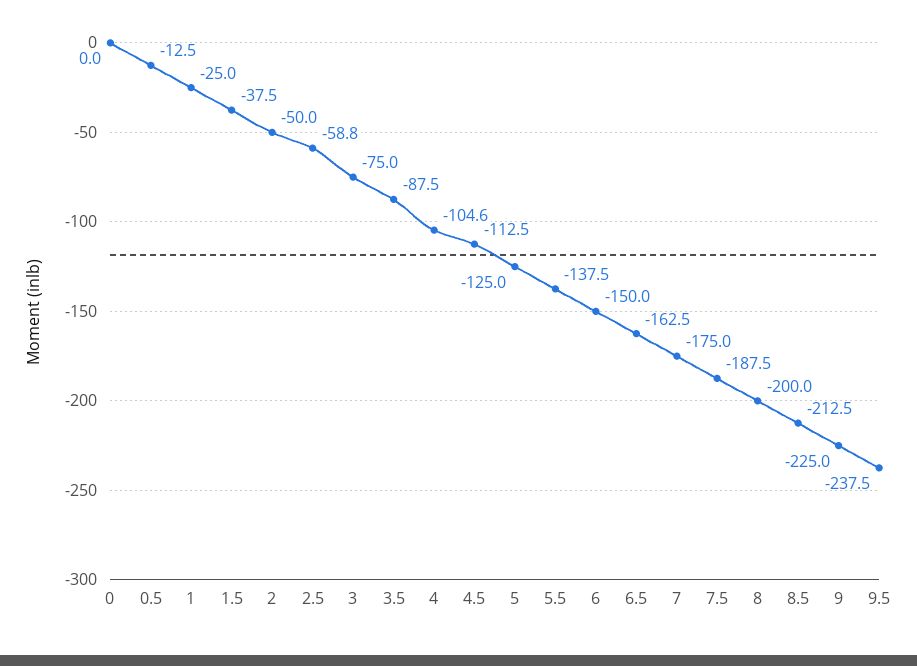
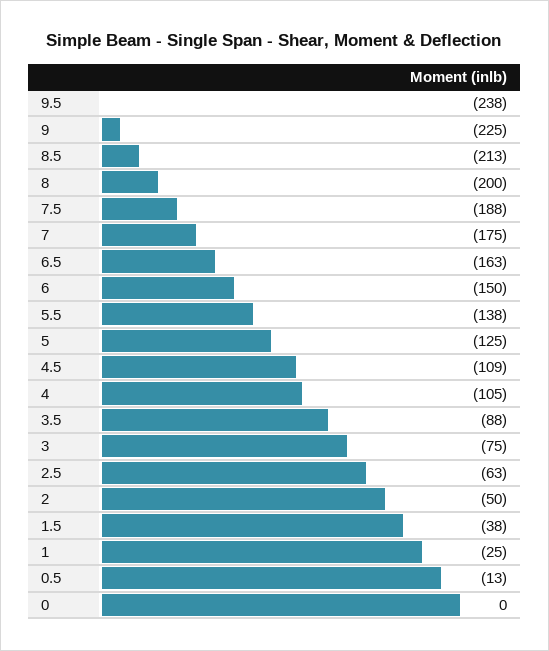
  {
    "0": 0,
    "0.5": -12.5,
    "1": -25,
    "1.5": -37.5,
    "2": -50,
-   "2.5": -58.8,
+   "2.5": -63,
    "3": -75,
    "3.5": -87.5,
    "4": -104.6,
-   "4.5": -112.5,
+   "4.5": -109,
    "5": -125,
    "5.5": -137.5,
    "6": -150,
    "6.5": -162.5,
    "7": -175,
    "7.5": -187.5,
    "8": -200,
    "8.5": -212.5,
    "9": -225,
    "9.5": -237.5
  }

